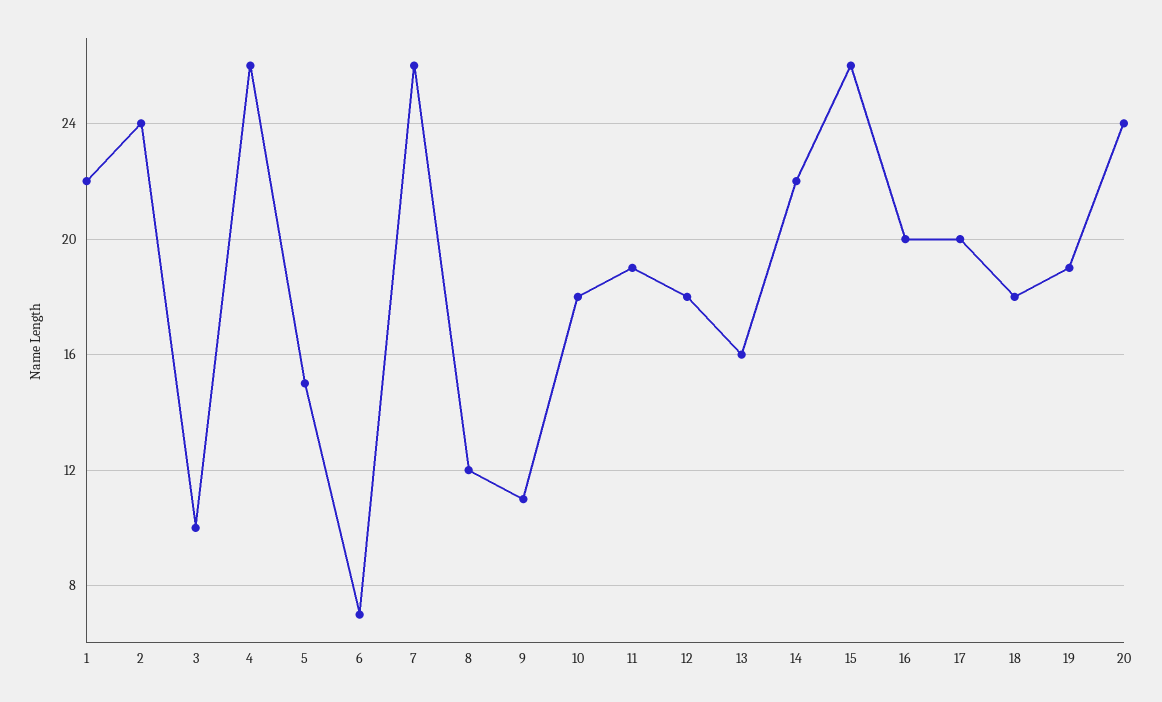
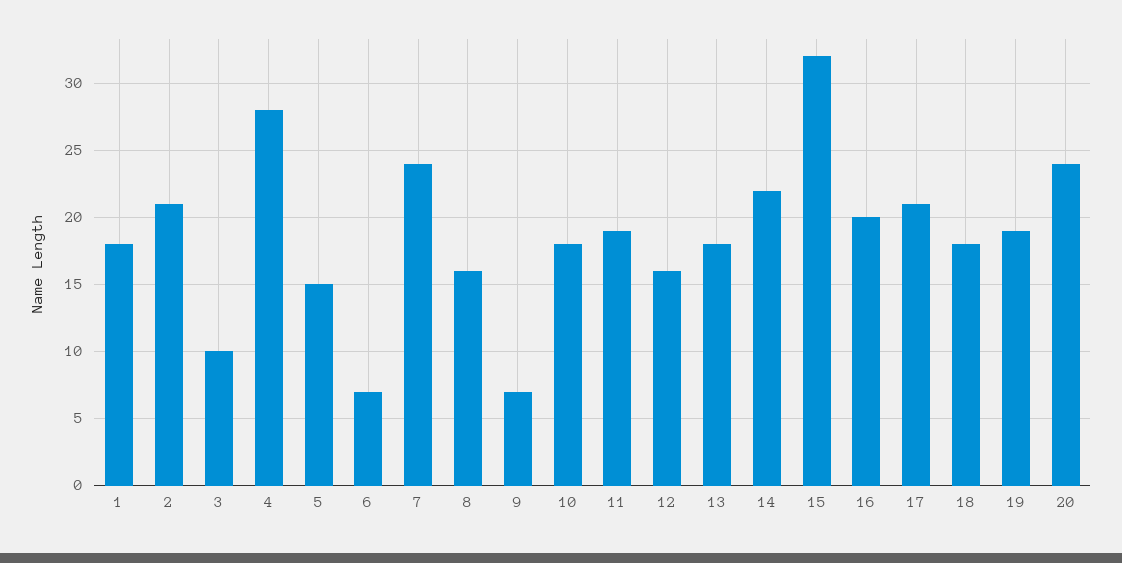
  {
-   "1": 22,
+   "1": 18,
-   "2": 24,
+   "2": 21,
    "3": 10,
-   "4": 26,
+   "4": 28,
    "5": 15,
    "6": 7,
-   "7": 26,
+   "7": 24,
-   "8": 12,
+   "8": 16,
-   "9": 11,
+   "9": 7,
    "10": 18,
    "11": 19,
-   "12": 18,
+   "12": 16,
-   "13": 16,
+   "13": 18,
    "14": 22,
-   "15": 26,
+   "15": 32,
    "16": 20,
-   "17": 20,
+   "17": 21,
    "18": 18,
    "19": 19,
    "20": 24
  }

